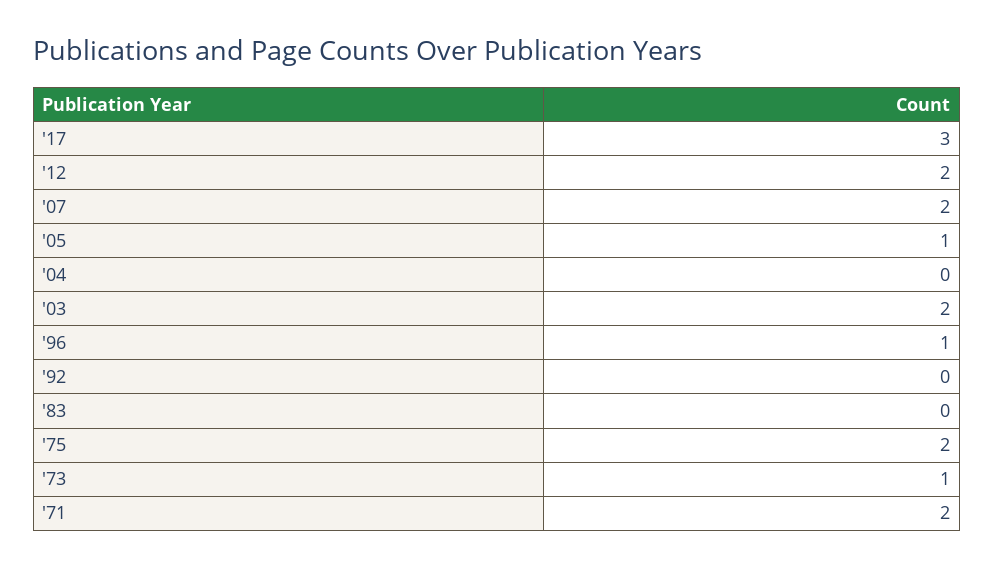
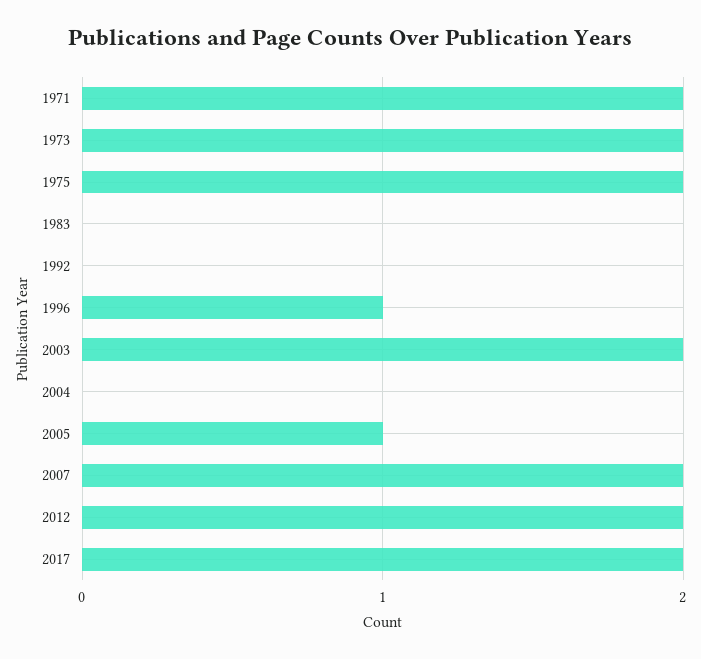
  {
-   "'17": 3,
+   "'17": 2,
    "'12": 2,
    "'07": 2,
    "'05": 1,
    "'04": 0,
    "'03": 2,
    "'96": 1,
    "'92": 0,
    "'83": 0,
    "'75": 2,
-   "'73": 1,
+   "'73": 2,
    "'71": 2
  }

